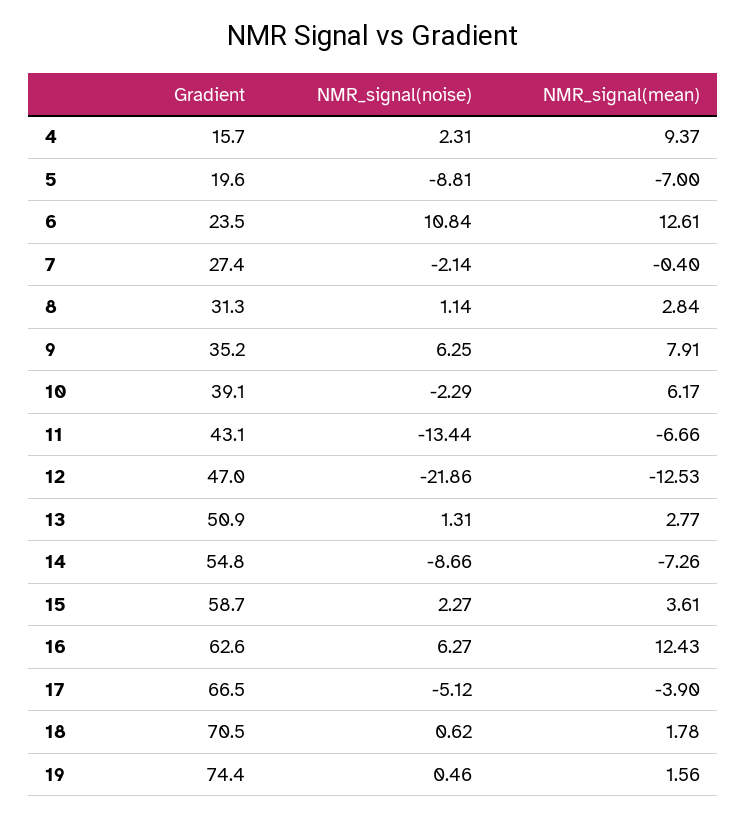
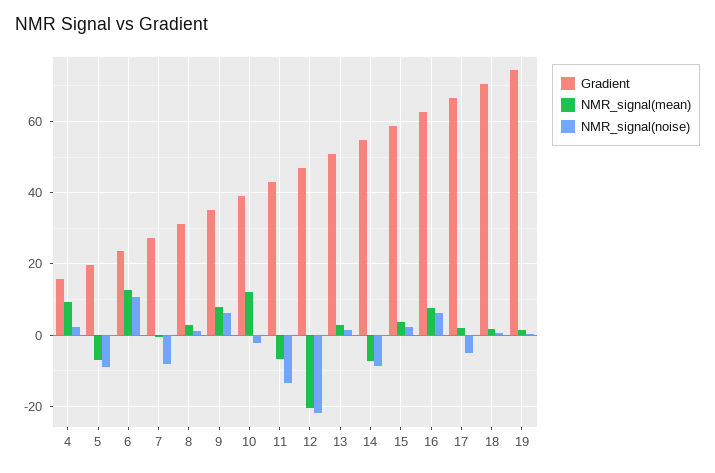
  {
    "Gradient": {
      "4": 15.7,
      "5": 19.6,
      "6": 23.5,
      "7": 27.4,
      "8": 31.3,
      "9": 35.2,
      "10": 39.1,
      "11": 43.1,
      "12": 47,
      "13": 50.9,
      "14": 54.8,
      "15": 58.7,
      "16": 62.6,
      "17": 66.5,
      "18": 70.5,
      "19": 74.4
    },
    "NMR_signal(noise)": {
      "4": 2.31,
      "5": -8.81,
      "6": 10.84,
-     "7": -2.14,
+     "7": -8,
      "8": 1.14,
      "9": 6.25,
      "10": -2.29,
      "11": -13.44,
      "12": -21.86,
      "13": 1.31,
      "14": -8.66,
      "15": 2.27,
      "16": 6.27,
      "17": -5.12,
      "18": 0.62,
      "19": 0.46
    },
    "NMR_signal(mean)": {
      "4": 9.37,
      "5": -7,
      "6": 12.61,
      "7": -0.4,
      "8": 2.84,
      "9": 7.91,
-     "10": 6.17,
+     "10": 12,
      "11": -6.66,
-     "12": -12.53,
+     "12": -20,
      "13": 2.77,
      "14": -7.26,
      "15": 3.61,
-     "16": 12.43,
+     "16": 8,
-     "17": -3.9,
+     "17": 2,
      "18": 1.78,
      "19": 1.56
    }
  }

